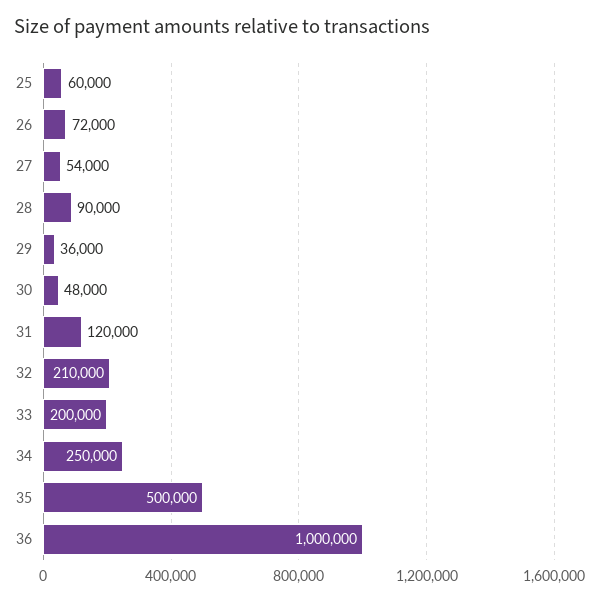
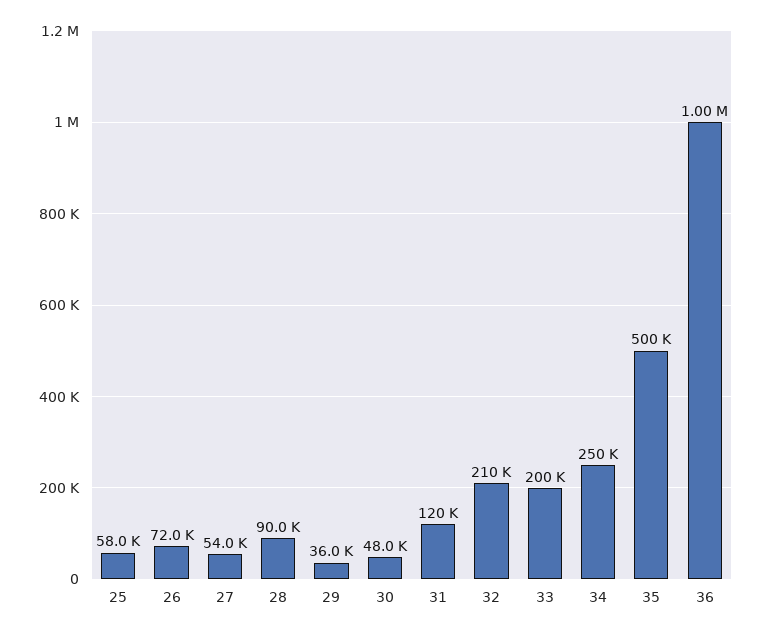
  {
-   "25": 60000,
+   "25": 58000,
    "26": 72000,
    "27": 54000,
    "28": 90000,
    "29": 36000,
    "30": 48000,
    "31": 120000,
    "32": 210000,
    "33": 200000,
    "34": 250000,
    "35": 500000,
    "36": 1000000
  }

